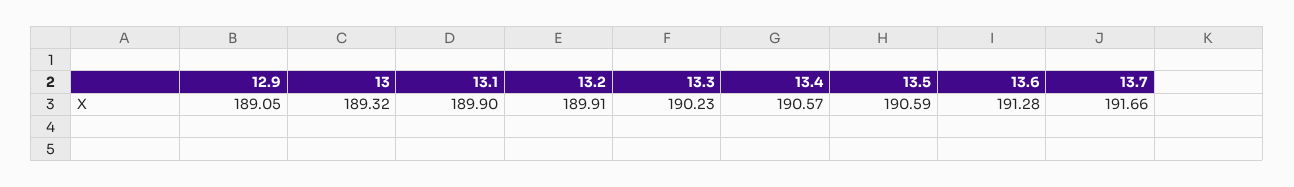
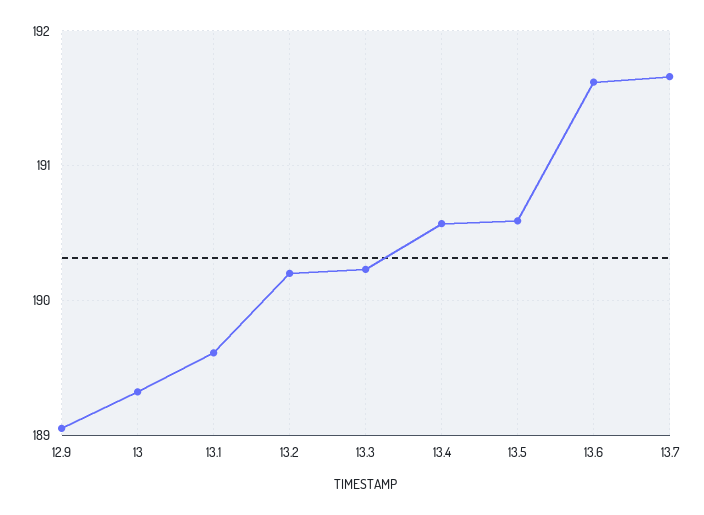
  {
    "12.9": 189.05,
    "13": 189.32,
-   "13.1": 189.9,
+   "13.1": 189.6,
-   "13.2": 189.91,
+   "13.2": 190.2,
    "13.3": 190.23,
    "13.4": 190.57,
    "13.5": 190.59,
-   "13.6": 191.28,
+   "13.6": 191.6,
    "13.7": 191.66
  }

